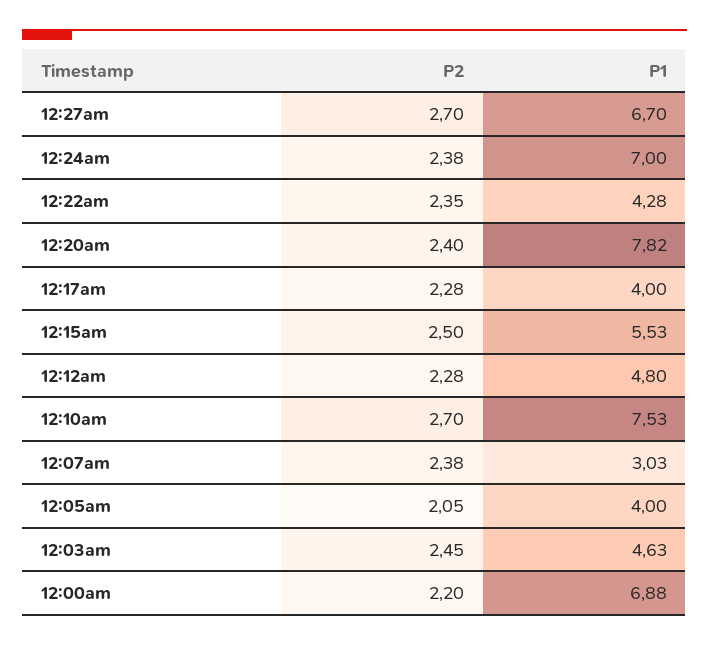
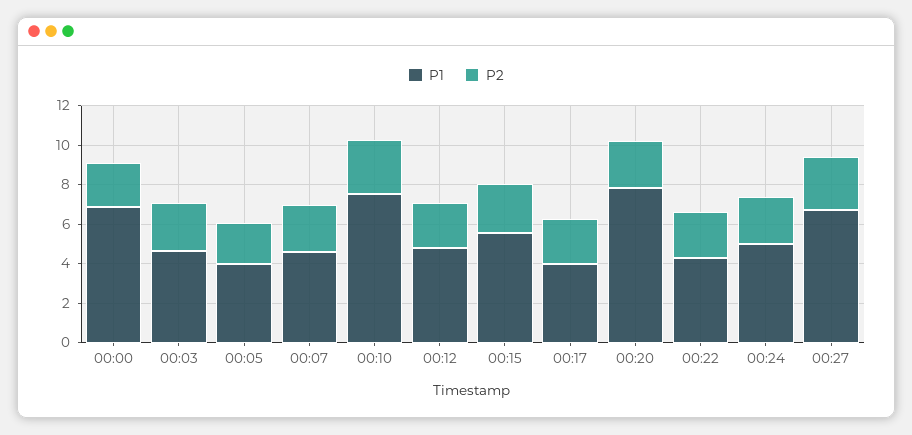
  {
    "P2": {
      "12:27am": 2.7,
      "12:24am": 2.38,
      "12:22am": 2.35,
      "12:20am": 2.4,
      "12:17am": 2.28,
      "12:15am": 2.5,
      "12:12am": 2.28,
      "12:10am": 2.7,
      "12:07am": 2.38,
      "12:05am": 2.05,
      "12:03am": 2.45,
      "12:00am": 2.2
    },
    "P1": {
      "12:27am": 6.7,
-     "12:24am": 7,
+     "12:24am": 5,
      "12:22am": 4.28,
      "12:20am": 7.82,
      "12:17am": 4,
      "12:15am": 5.53,
      "12:12am": 4.8,
      "12:10am": 7.53,
-     "12:07am": 3.03,
+     "12:07am": 4.5,
      "12:05am": 4,
      "12:03am": 4.63,
      "12:00am": 6.88
    }
  }

